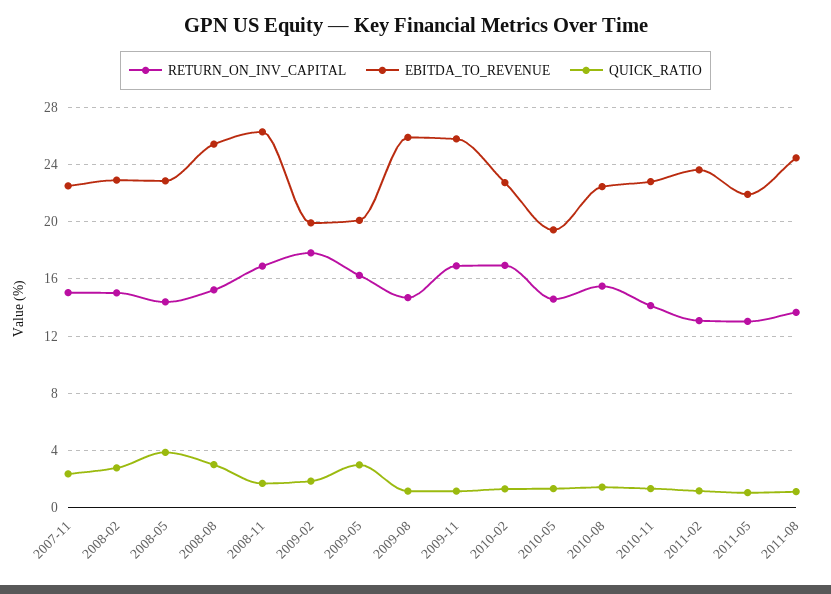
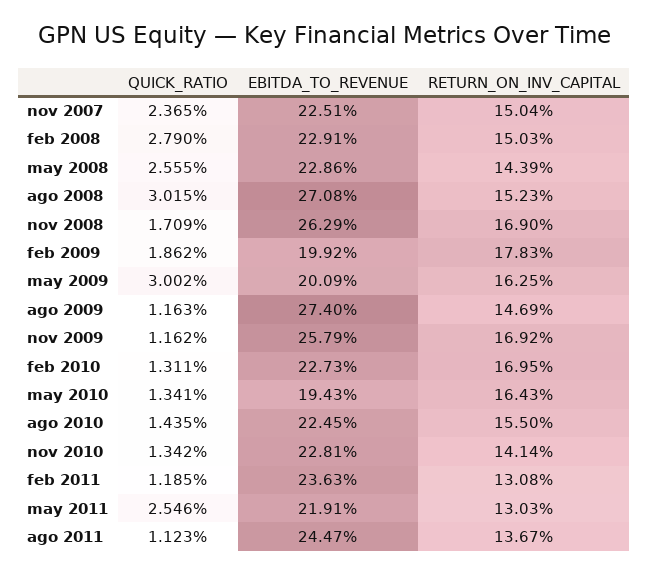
  {
    "RETURN_ON_INV_CAPITAL": {
      "2007-11": 15.04,
      "2008-02": 15.03,
      "2008-05": 14.39,
      "2008-08": 15.23,
      "2008-11": 16.9,
      "2009-02": 17.83,
      "2009-05": 16.25,
      "2009-08": 14.69,
      "2009-11": 16.92,
      "2010-02": 16.95,
-     "2010-05": 14.5,
+     "2010-05": 16.43,
      "2010-08": 15.5,
      "2010-11": 14.14,
      "2011-02": 13.08,
      "2011-05": 13.03,
      "2011-08": 13.67
    },
    "EBITDA_TO_REVENUE": {
      "2007-11": 22.51,
      "2008-02": 22.91,
      "2008-05": 22.86,
-     "2008-08": 25.5,
+     "2008-08": 27.08,
      "2008-11": 26.29,
      "2009-02": 19.92,
      "2009-05": 20.09,
-     "2009-08": 26,
+     "2009-08": 27.4,
      "2009-11": 25.79,
      "2010-02": 22.73,
      "2010-05": 19.43,
      "2010-08": 22.45,
      "2010-11": 22.81,
      "2011-02": 23.63,
      "2011-05": 21.91,
      "2011-08": 24.47
    },
    "QUICK_RATIO": {
      "2007-11": 2.365,
      "2008-02": 2.79,
-     "2008-05": 4,
+     "2008-05": 2.555,
      "2008-08": 3.015,
      "2008-11": 1.709,
      "2009-02": 1.862,
      "2009-05": 3.002,
      "2009-08": 1.163,
      "2009-11": 1.162,
      "2010-02": 1.311,
      "2010-05": 1.341,
      "2010-08": 1.435,
      "2010-11": 1.342,
      "2011-02": 1.185,
-     "2011-05": 1,
+     "2011-05": 2.546,
      "2011-08": 1.123
    }
  }

